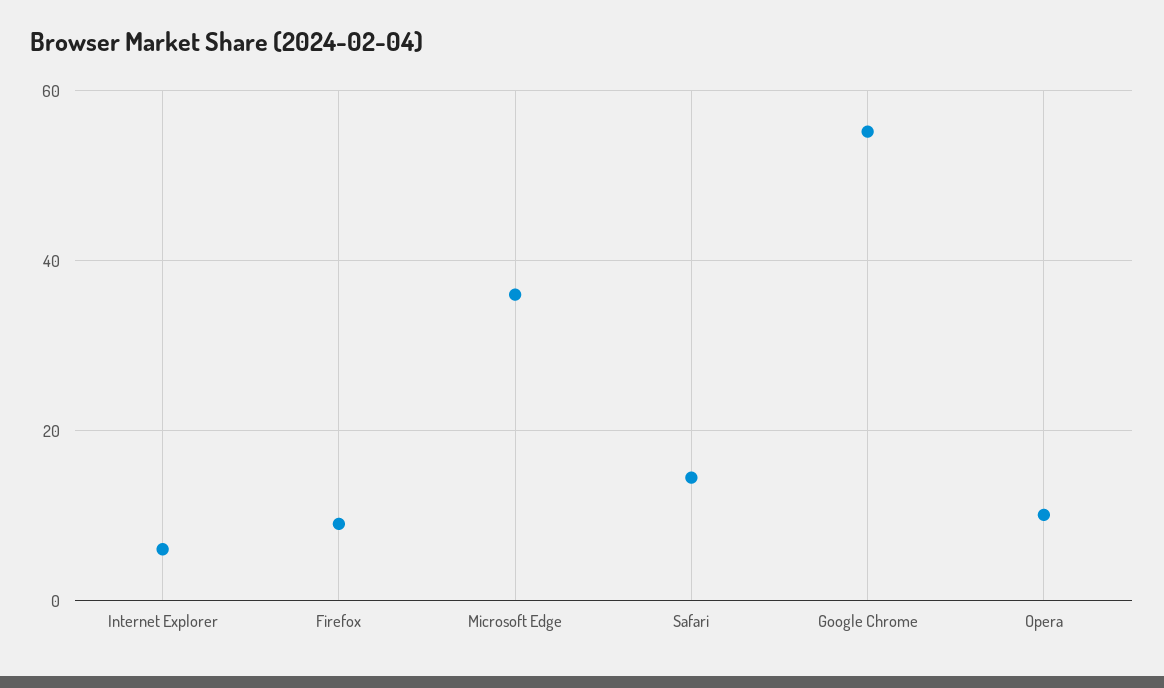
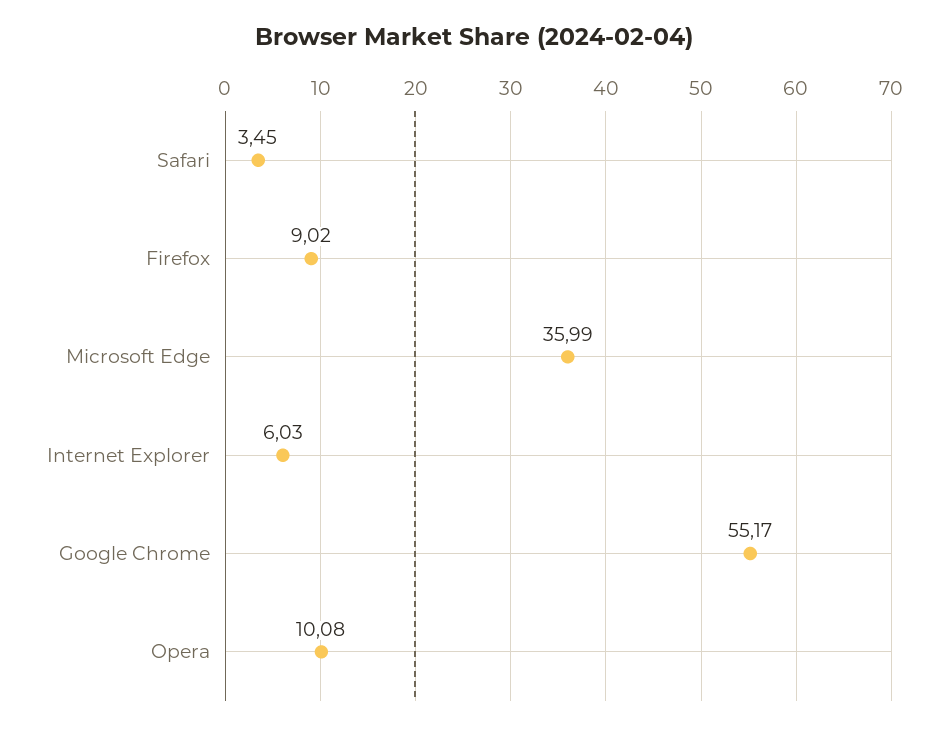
  {
    "Internet Explorer": 6.03,
    "Firefox": 9.02,
    "Microsoft Edge": 35.99,
-   "Safari": 14,
+   "Safari": 3.45,
    "Google Chrome": 55.17,
    "Opera": 10.08
  }

